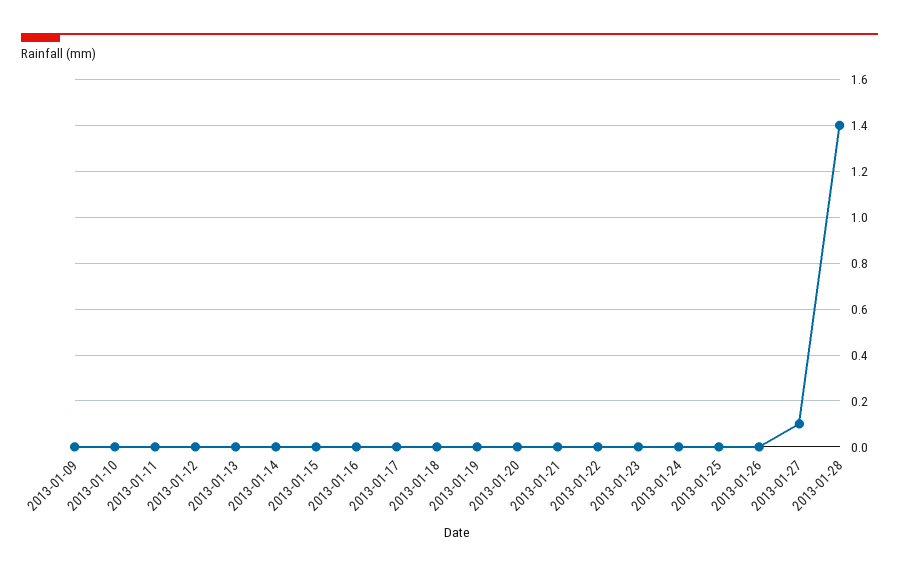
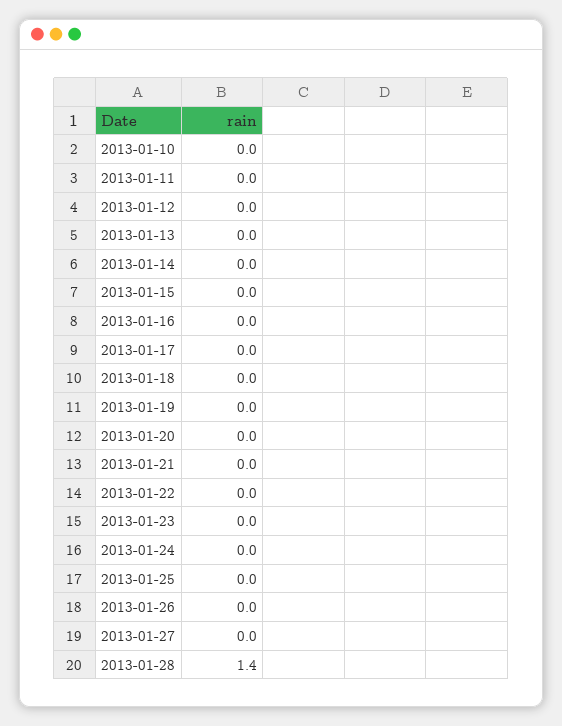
  {
-   "2013-01-09": 0,
    "2013-01-10": 0,
    "2013-01-11": 0,
    "2013-01-12": 0,
    "2013-01-13": 0,
    "2013-01-14": 0,
    "2013-01-15": 0,
    "2013-01-16": 0,
    "2013-01-17": 0,
    "2013-01-18": 0,
    "2013-01-19": 0,
    "2013-01-20": 0,
    "2013-01-21": 0,
    "2013-01-22": 0,
    "2013-01-23": 0,
    "2013-01-24": 0,
    "2013-01-25": 0,
    "2013-01-26": 0,
-   "2013-01-27": 0.1,
+   "2013-01-27": 0,
    "2013-01-28": 1.4
  }

